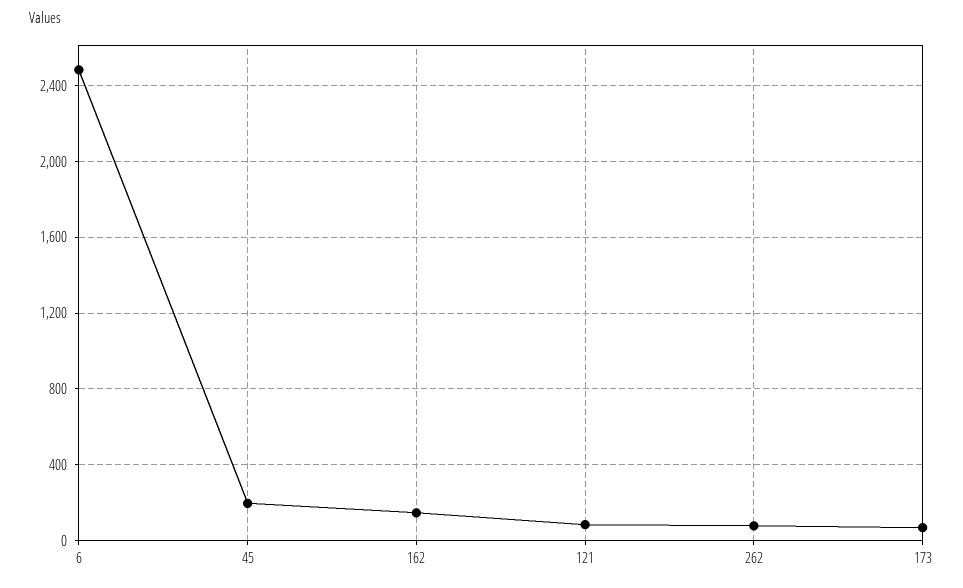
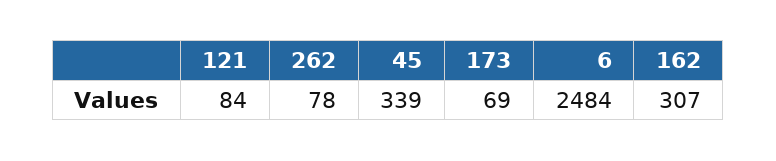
  {
    "6": 2484,
-   "45": 200,
+   "45": 339,
-   "162": 150,
+   "162": 307,
    "121": 84,
    "262": 78,
    "173": 69
  }

